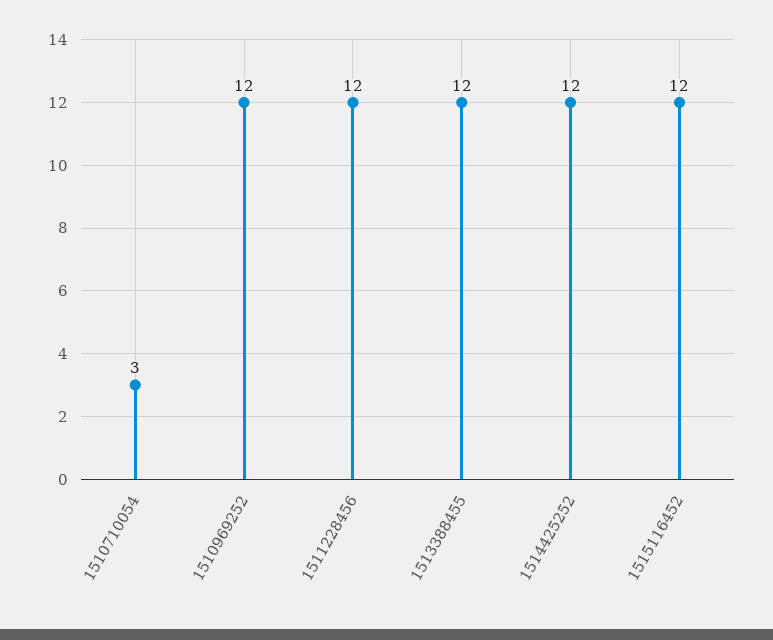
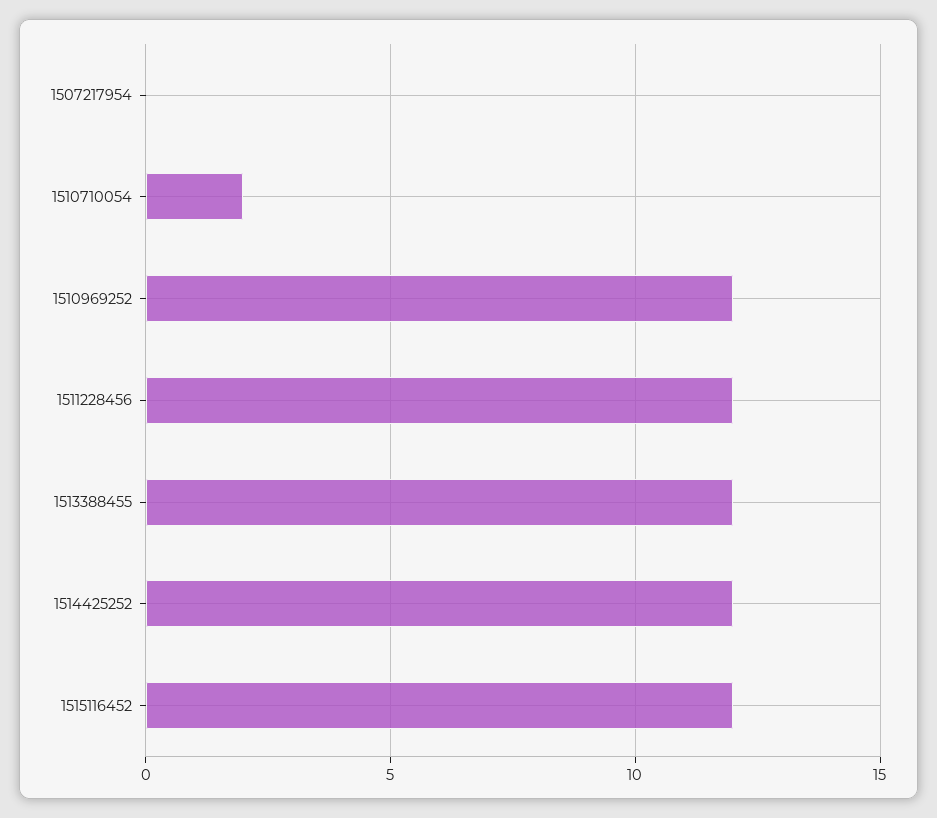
  {
-   "1510710054": 3,
+   "1510710054": 2,
    "1510969252": 12,
    "1511228456": 12,
    "1513388455": 12,
    "1514425252": 12,
-   "1515116452": 12
+   "1515116452": 12,
+   "1507217954": 0
  }

